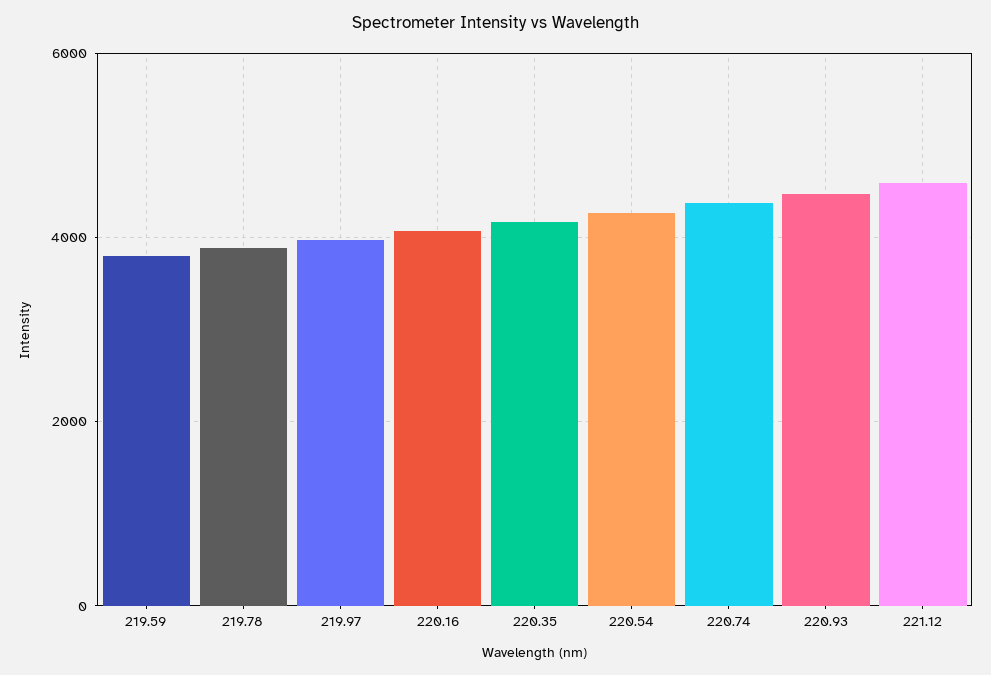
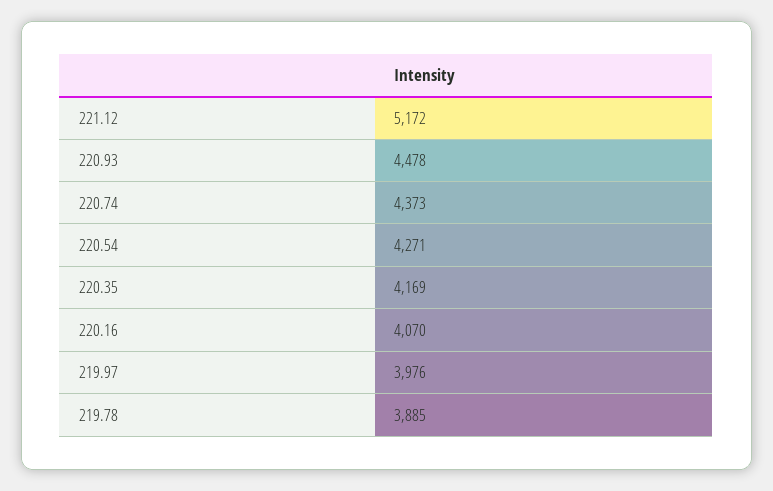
  {
-   "219.59": 3800,
    "219.78": 3885,
    "219.97": 3976,
    "220.16": 4070,
    "220.35": 4169,
    "220.54": 4271,
    "220.74": 4373,
    "220.93": 4478,
-   "221.12": 4600
+   "221.12": 5172
  }

